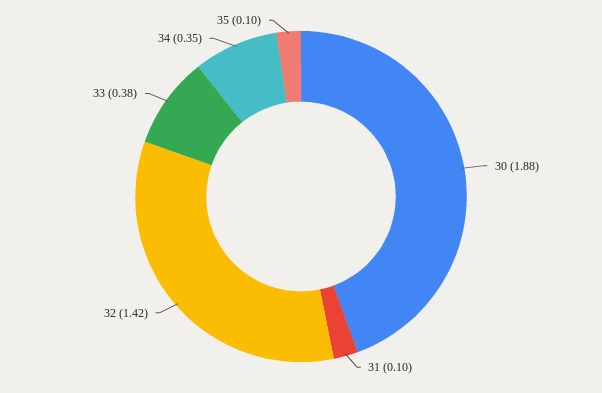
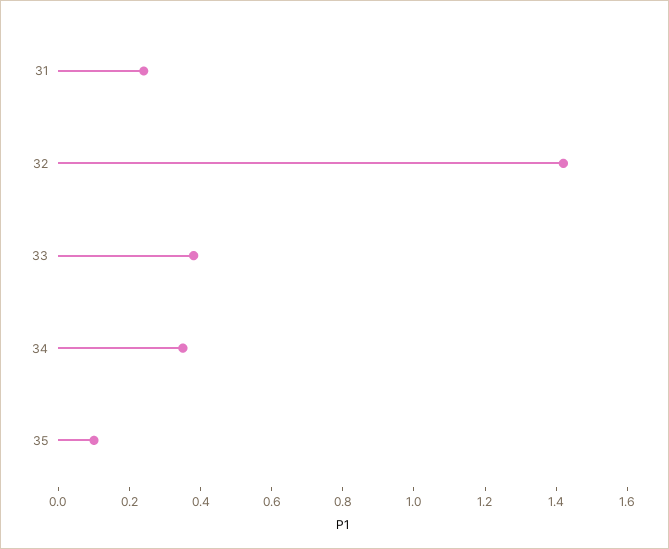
  {
-   "30": 1.88,
-   "31": 0.1,
+   "31": 0.25,
    "32": 1.42,
    "33": 0.38,
    "34": 0.35,
    "35": 0.1
  }

